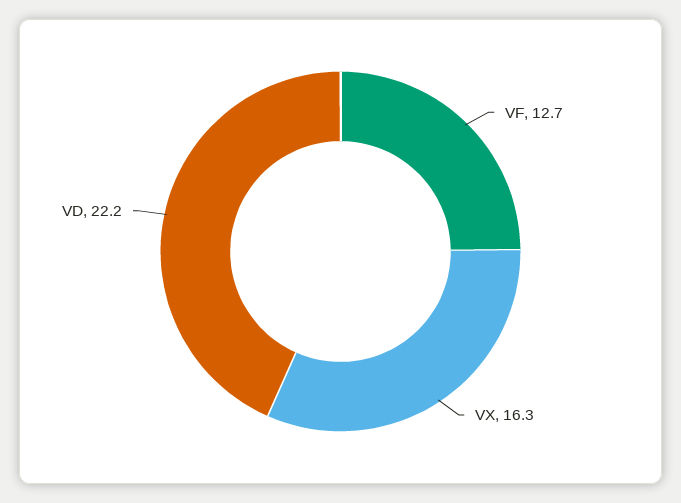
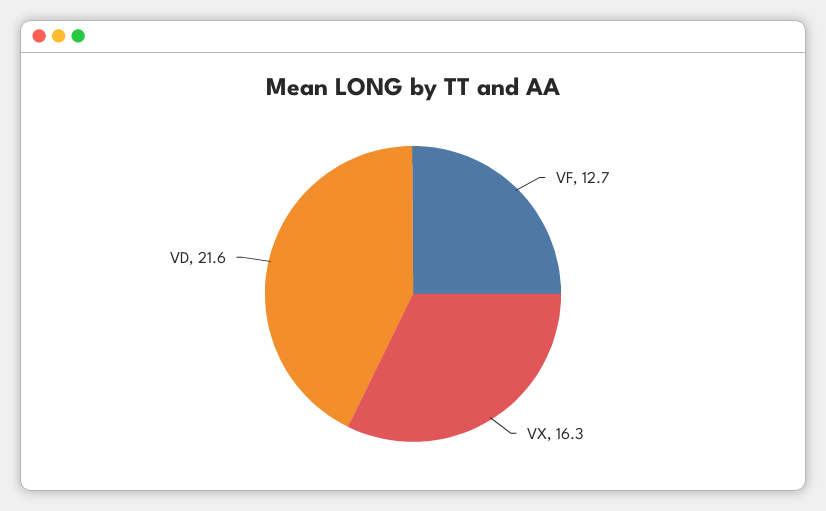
  {
    "VF": 12.7,
    "VX": 16.3,
-   "VD": 22.2
+   "VD": 21.6
  }

